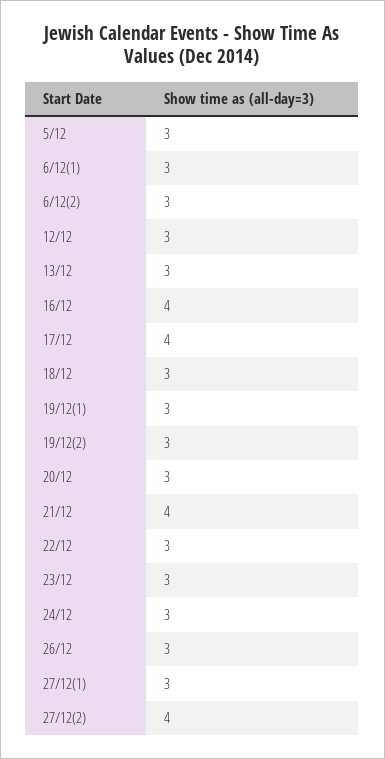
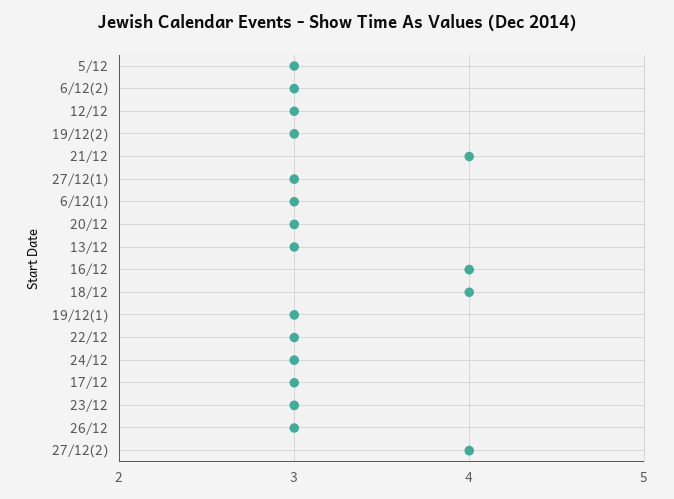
  {
    "5/12": 3,
    "6/12(1)": 3,
    "6/12(2)": 3,
    "12/12": 3,
    "13/12": 3,
    "16/12": 4,
-   "17/12": 4,
+   "17/12": 3,
-   "18/12": 3,
+   "18/12": 4,
    "19/12(1)": 3,
    "19/12(2)": 3,
    "20/12": 3,
    "21/12": 4,
    "22/12": 3,
    "23/12": 3,
    "24/12": 3,
    "26/12": 3,
    "27/12(1)": 3,
    "27/12(2)": 4
  }

